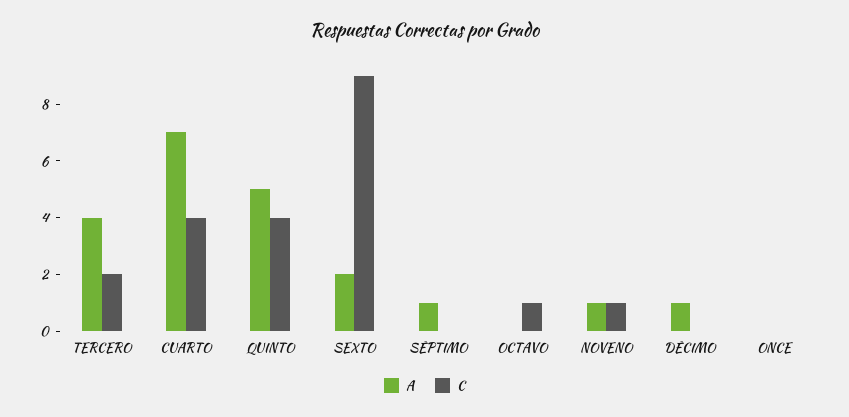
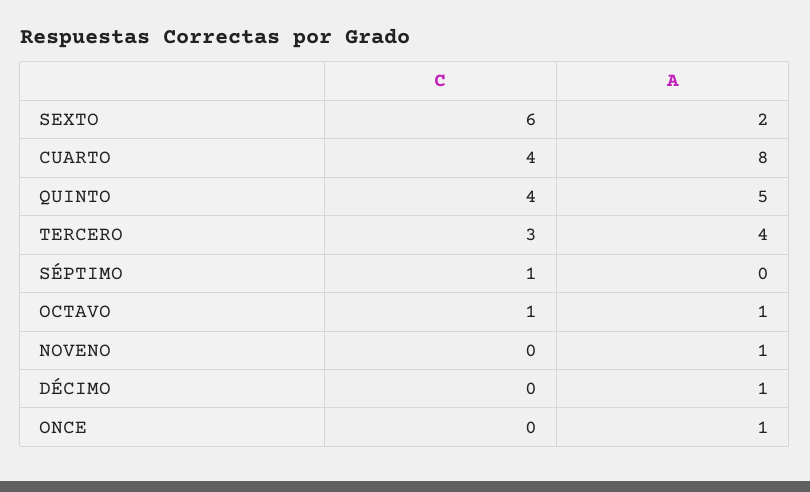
  {
    "A": {
      "TERCERO": 4,
-     "CUARTO": 7,
+     "CUARTO": 8,
      "QUINTO": 5,
      "SEXTO": 2,
-     "SÉPTIMO": 1,
+     "SÉPTIMO": 0,
-     "OCTAVO": 0,
+     "OCTAVO": 1,
      "NOVENO": 1,
      "DÉCIMO": 1,
-     "ONCE": 0
+     "ONCE": 1
    },
    "C": {
-     "TERCERO": 2,
+     "TERCERO": 3,
      "CUARTO": 4,
      "QUINTO": 4,
-     "SEXTO": 9,
+     "SEXTO": 6,
-     "SÉPTIMO": 0,
+     "SÉPTIMO": 1,
      "OCTAVO": 1,
-     "NOVENO": 1,
+     "NOVENO": 0,
      "DÉCIMO": 0,
      "ONCE": 0
    }
  }

